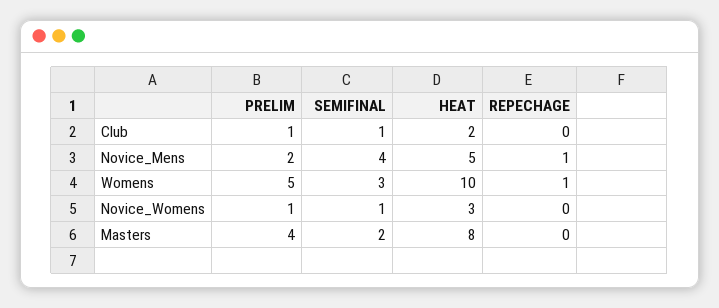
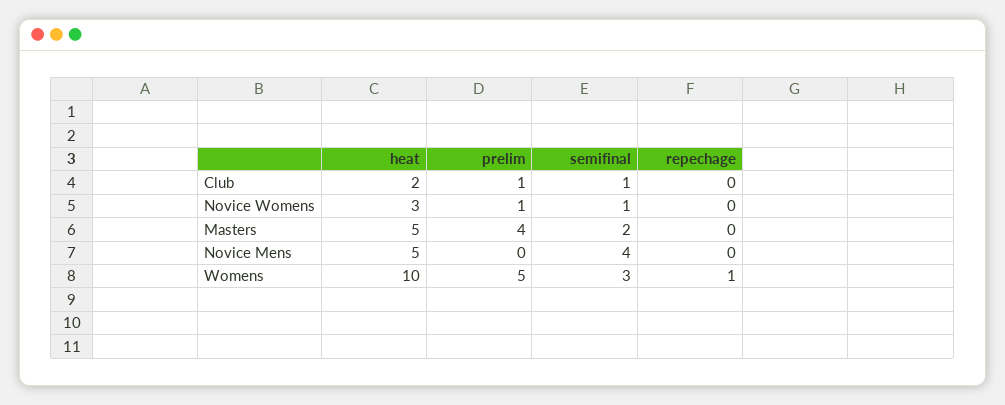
  {
    "PRELIM": {
      "Club": 1,
-     "Novice_Mens": 2,
+     "Novice_Mens": 0,
      "Womens": 5,
      "Novice_Womens": 1,
      "Masters": 4
    },
    "SEMIFINAL": {
      "Club": 1,
      "Novice_Mens": 4,
      "Womens": 3,
      "Novice_Womens": 1,
      "Masters": 2
    },
    "HEAT": {
      "Club": 2,
      "Novice_Mens": 5,
      "Womens": 10,
      "Novice_Womens": 3,
-     "Masters": 8
+     "Masters": 5
    },
    "REPECHAGE": {
      "Club": 0,
-     "Novice_Mens": 1,
+     "Novice_Mens": 0,
      "Womens": 1,
      "Novice_Womens": 0,
      "Masters": 0
    }
  }

